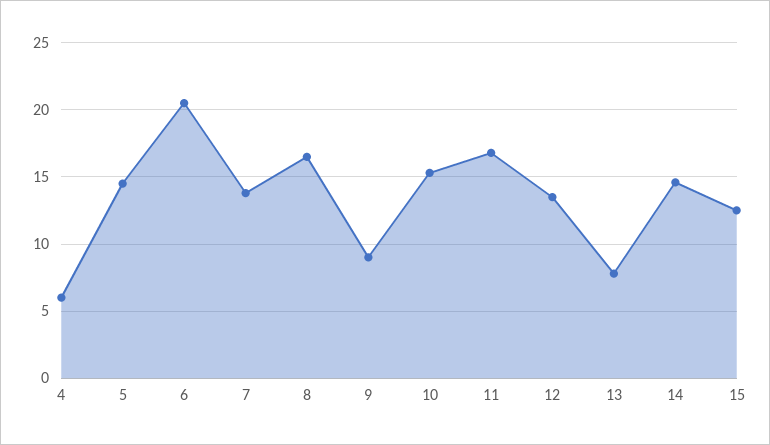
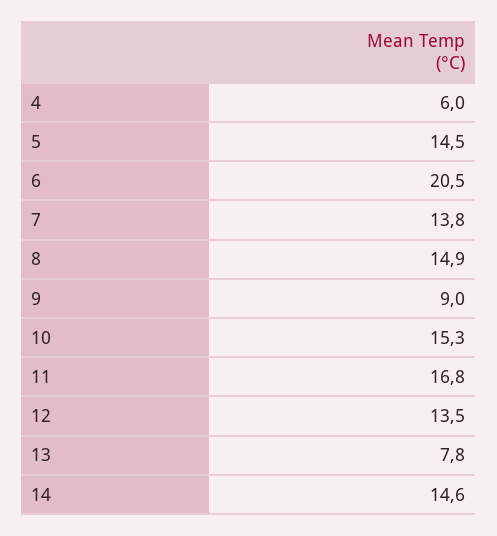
  {
    "4": 6,
    "5": 14.5,
    "6": 20.5,
    "7": 13.8,
-   "8": 16.5,
+   "8": 14.9,
    "9": 9,
    "10": 15.3,
    "11": 16.8,
    "12": 13.5,
    "13": 7.8,
-   "14": 14.6,
+   "14": 14.6
-   "15": 12.5
  }

